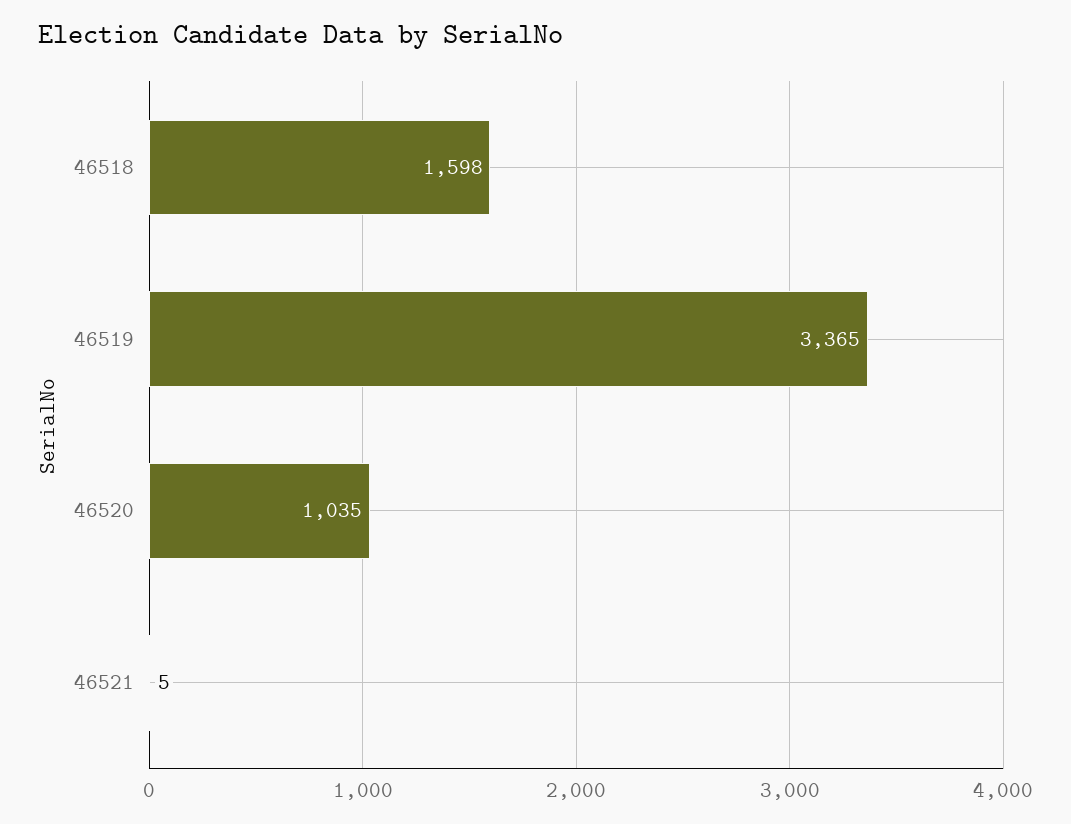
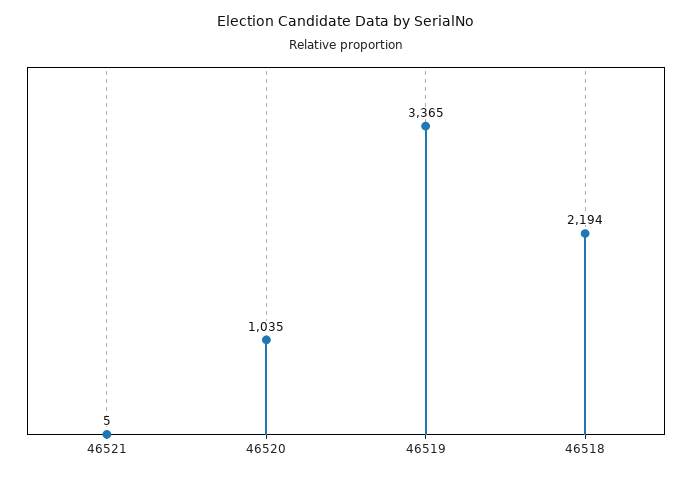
  {
-   "46518": 1598,
+   "46518": 2194,
    "46519": 3365,
    "46520": 1035,
    "46521": 5
  }

